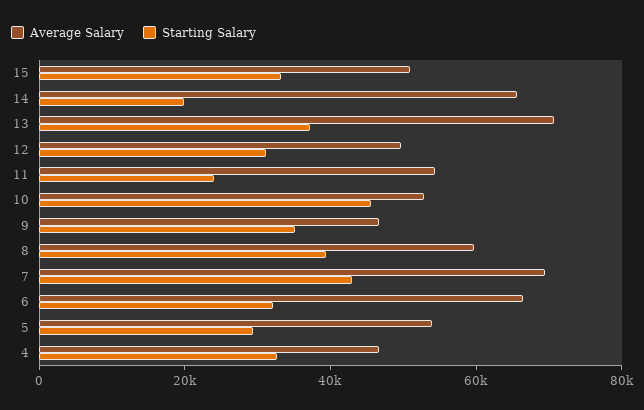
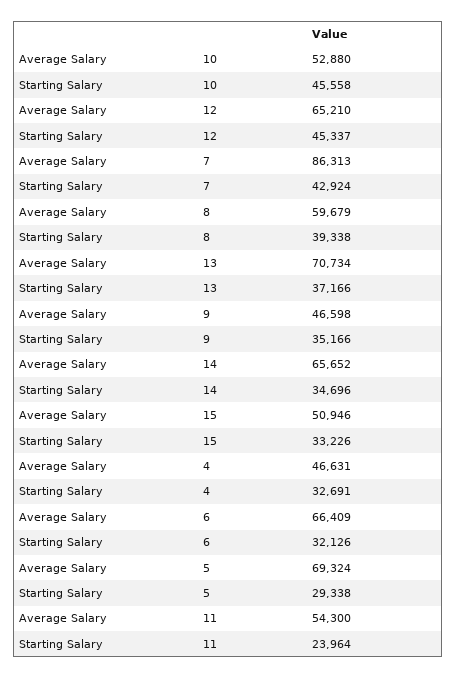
  {
    "Average Salary": {
      "15": 50946,
      "14": 65652,
      "13": 70734,
-     "12": 50000,
+     "12": 65210,
      "11": 54300,
      "10": 52880,
      "9": 46598,
      "8": 59679,
-     "7": 70000,
+     "7": 86313,
      "6": 66409,
-     "5": 55000,
+     "5": 69324,
      "4": 46631
    },
    "Starting Salary": {
      "15": 33226,
-     "14": 20000,
+     "14": 34696,
      "13": 37166,
-     "12": 30000,
+     "12": 45337,
      "11": 23964,
      "10": 45558,
      "9": 35166,
      "8": 39338,
      "7": 42924,
      "6": 32126,
      "5": 29338,
      "4": 32691
    }
  }

